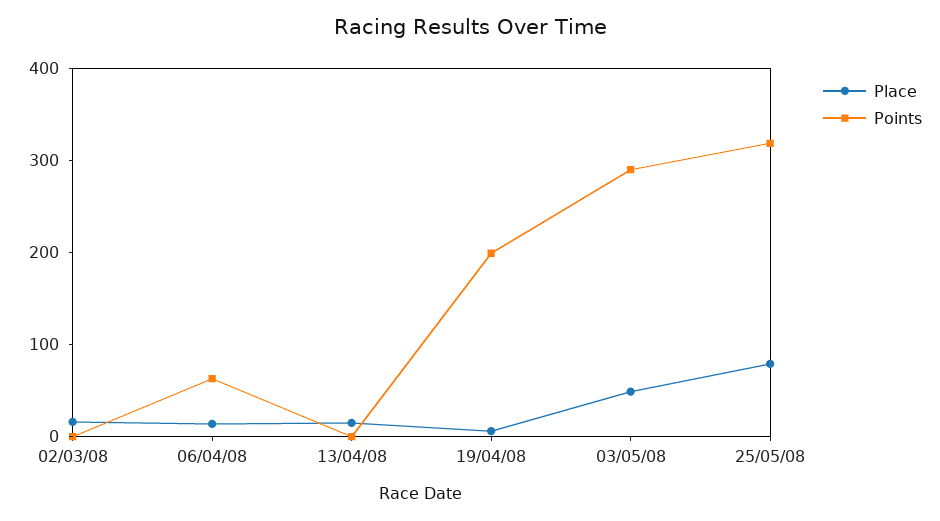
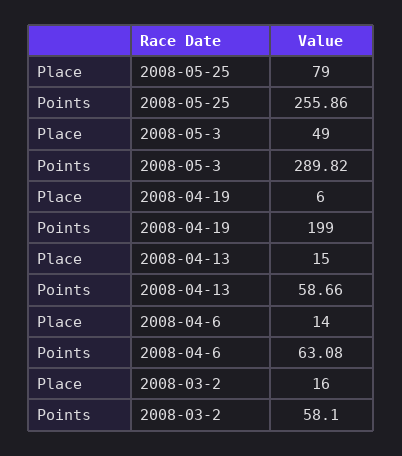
  {
    "Place": {
      "02/03/08": 16,
      "06/04/08": 14,
      "13/04/08": 15,
      "19/04/08": 6,
      "03/05/08": 49,
      "25/05/08": 79
    },
    "Points": {
-     "02/03/08": 0,
+     "02/03/08": 58.1,
      "06/04/08": 63.08,
-     "13/04/08": 0,
+     "13/04/08": 58.66,
      "19/04/08": 199,
      "03/05/08": 289.82,
-     "25/05/08": 320
+     "25/05/08": 255.86
    }
  }

